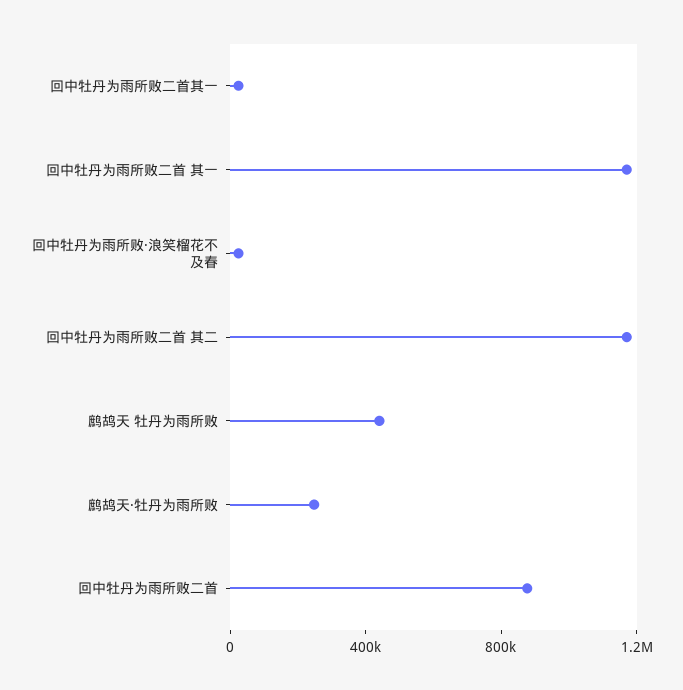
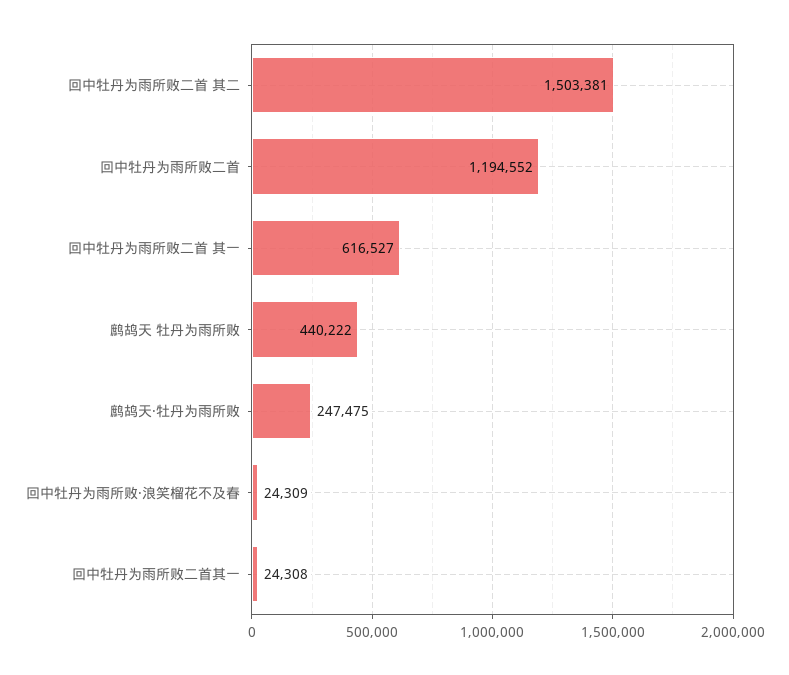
  {
    "回中牡丹为雨所败二首其一": 24308,
-   "回中牡丹为雨所败二首 其一": 1200000,
+   "回中牡丹为雨所败二首 其一": 616527,
    "回中牡丹为雨所败·浪笑榴花不及春": 24309,
-   "回中牡丹为雨所败二首 其二": 1200000,
+   "回中牡丹为雨所败二首 其二": 1503381,
    "鹧鸪天 牡丹为雨所败": 440222,
    "鹧鸪天·牡丹为雨所败": 247475,
-   "回中牡丹为雨所败二首": 900000
+   "回中牡丹为雨所败二首": 1194552
  }

